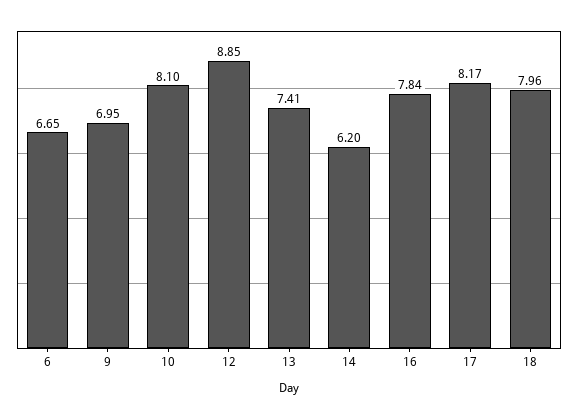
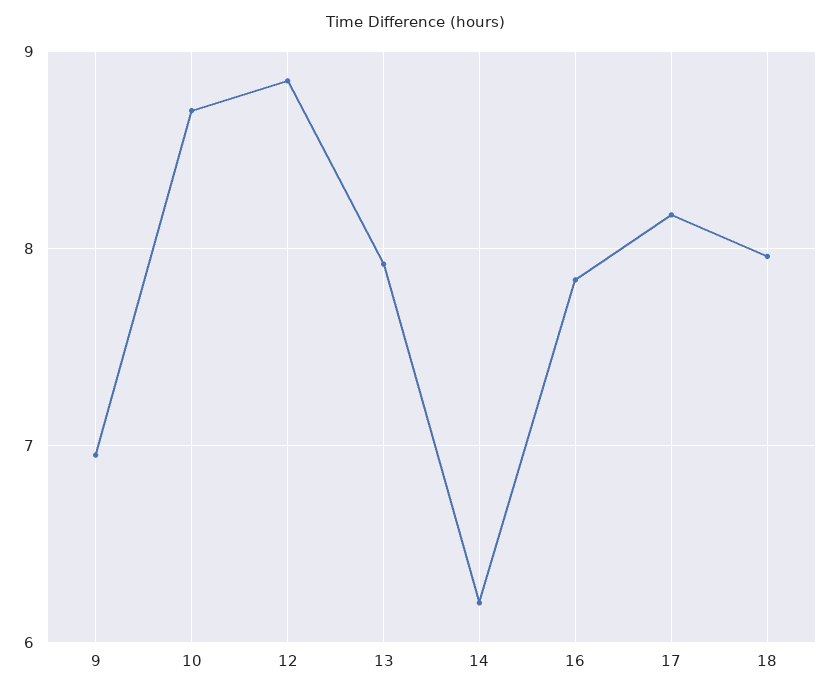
  {
-   "6": 6.65,
    "9": 6.95,
-   "10": 8.1,
+   "10": 8.7,
    "12": 8.85,
-   "13": 7.41,
+   "13": 7.9,
    "14": 6.2,
    "16": 7.84,
    "17": 8.17,
    "18": 7.96
  }

